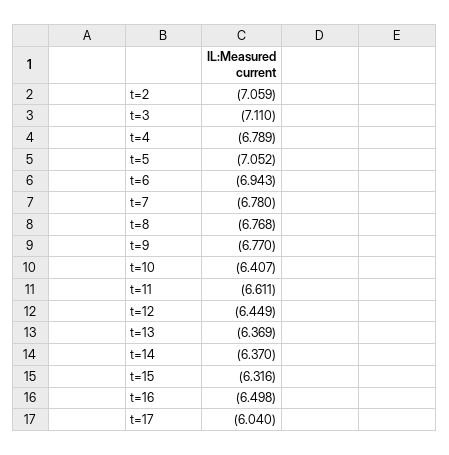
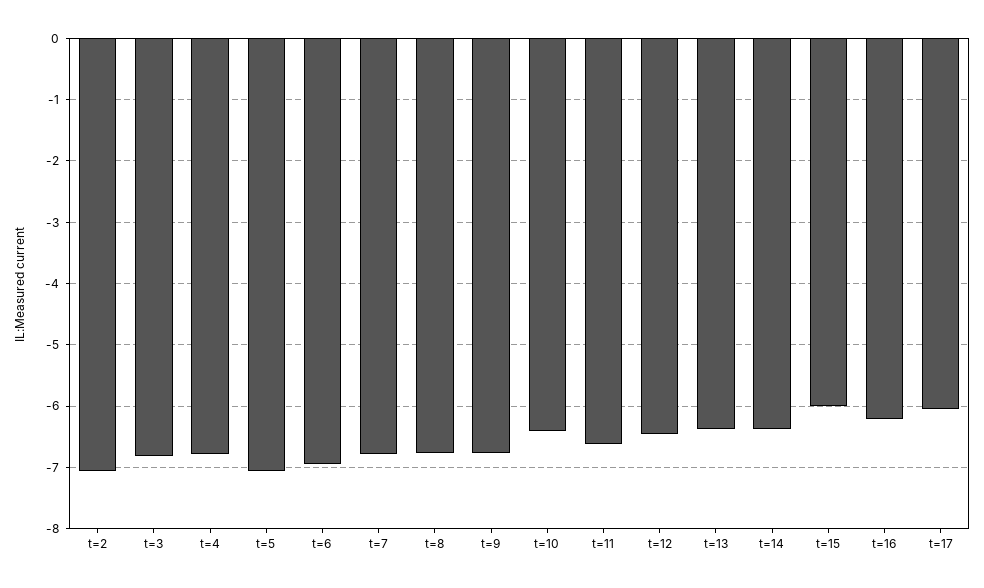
  {
    "t=2": -7.059,
-   "t=3": -7.11,
+   "t=3": -6.8,
    "t=4": -6.789,
    "t=5": -7.052,
    "t=6": -6.943,
    "t=7": -6.78,
    "t=8": -6.768,
    "t=9": -6.77,
    "t=10": -6.407,
    "t=11": -6.611,
    "t=12": -6.449,
    "t=13": -6.369,
    "t=14": -6.37,
-   "t=15": -6.316,
+   "t=15": -6,
-   "t=16": -6.498,
+   "t=16": -6.2,
    "t=17": -6.04
  }

